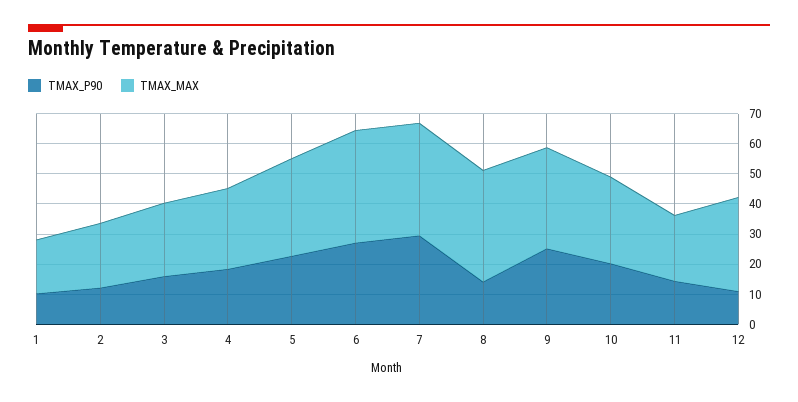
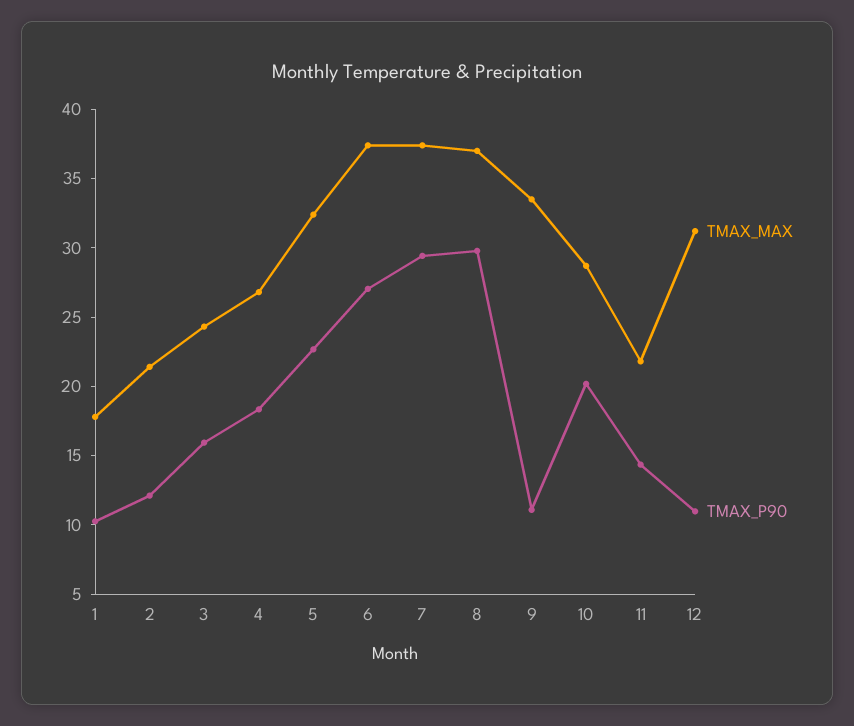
  {
    "TMAX_P90": {
      "1": 10,
      "2": 12,
      "3": 16,
      "4": 18,
      "5": 23,
      "6": 27,
      "7": 29,
-     "8": 15,
+     "8": 30,
-     "9": 25,
+     "9": 11,
      "10": 20,
      "11": 14,
      "12": 11
    },
    "TMAX_MAX": {
      "1": 18,
      "2": 21,
      "3": 24,
      "4": 27,
      "5": 32,
      "6": 37,
      "7": 37,
      "8": 37,
      "9": 34,
      "10": 29,
      "11": 22,
      "12": 31
    }
  }

